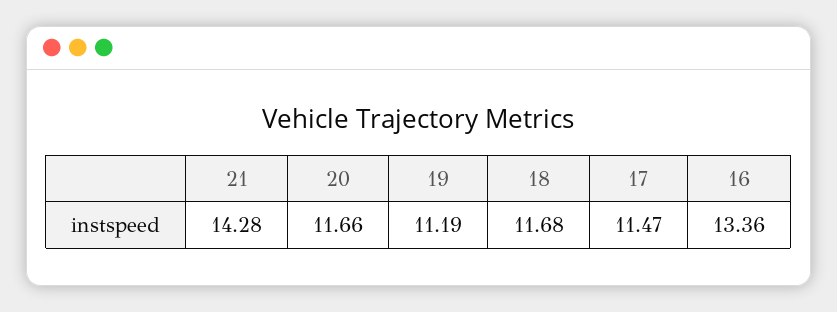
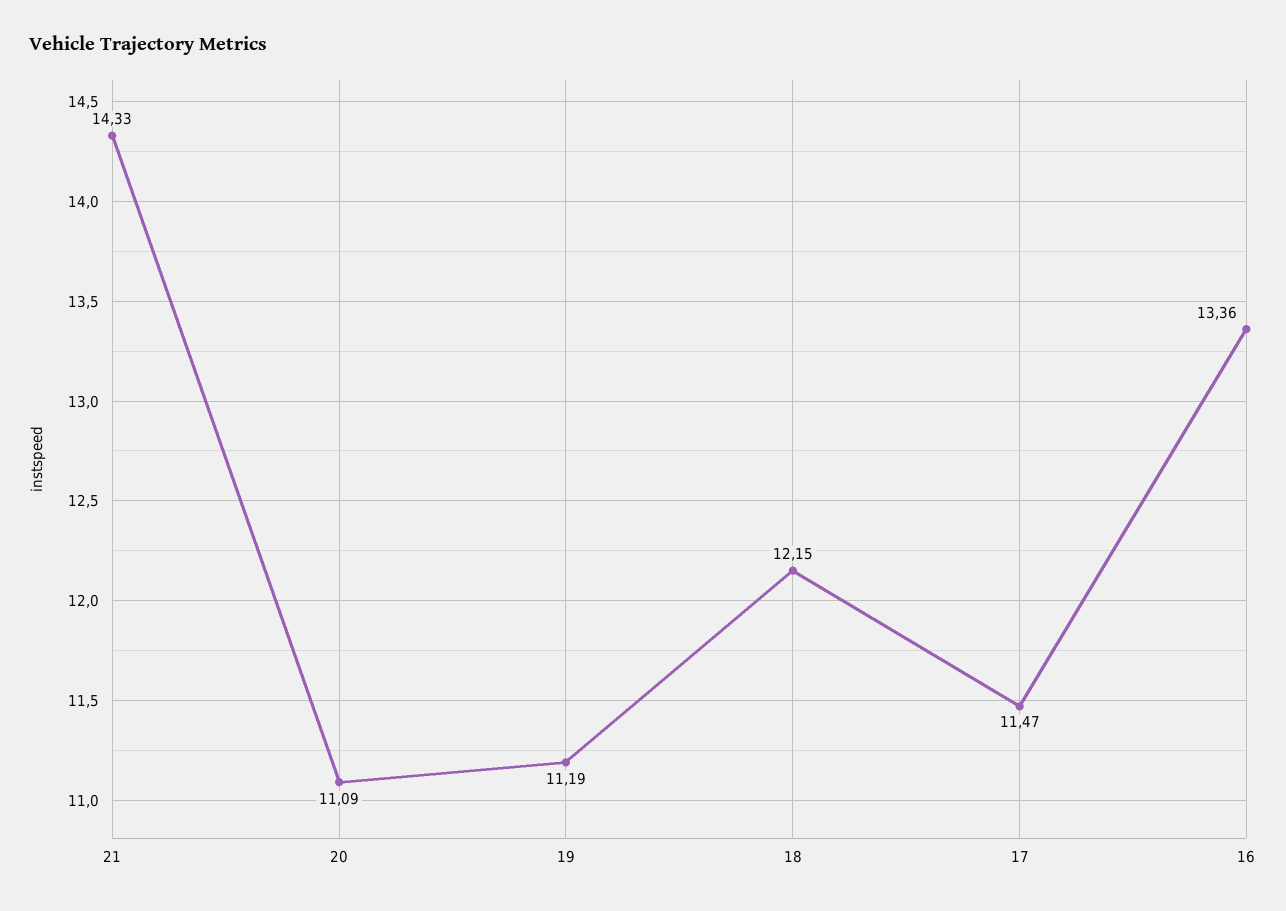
  {
-   "21": 14.28,
+   "21": 14.33,
-   "20": 11.66,
+   "20": 11.09,
    "19": 11.19,
-   "18": 11.68,
+   "18": 12.15,
    "17": 11.47,
    "16": 13.36
  }

